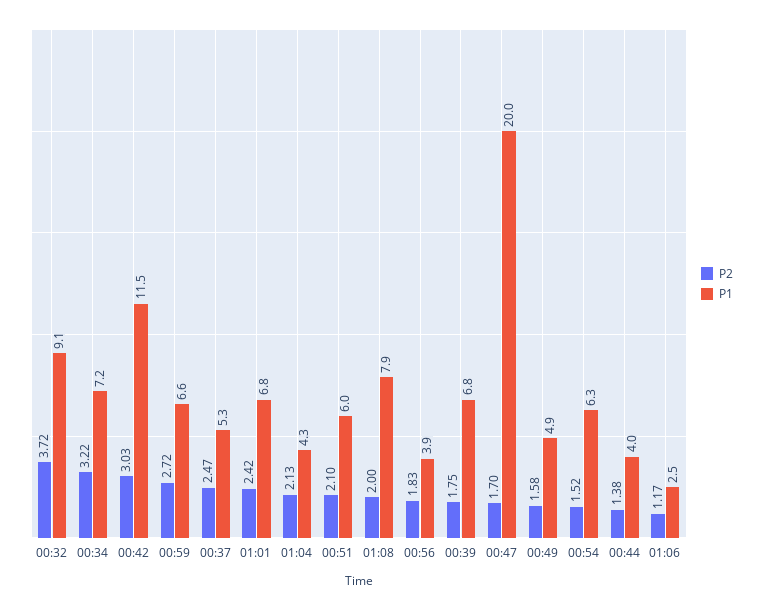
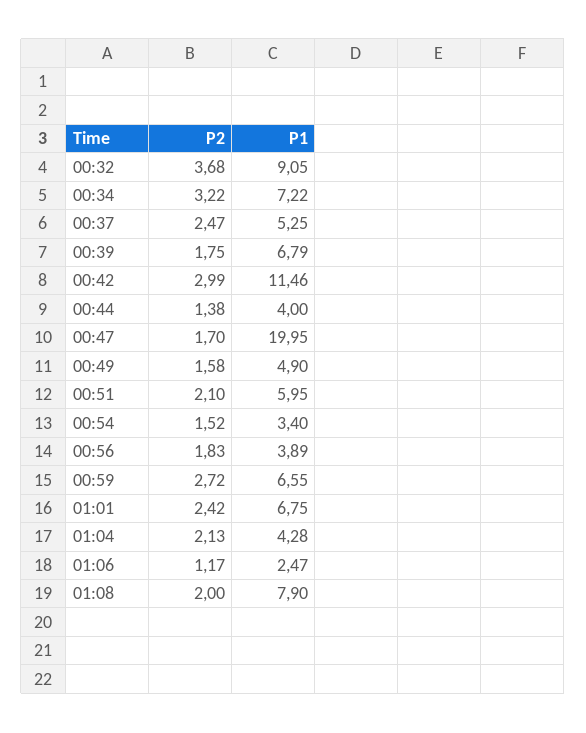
  {
    "P2": {
-     "00:32": 3.72,
+     "00:32": 3.68,
      "00:34": 3.22,
-     "00:42": 3.03,
+     "00:42": 2.99,
      "00:59": 2.72,
      "00:37": 2.47,
      "01:01": 2.42,
      "01:04": 2.13,
      "00:51": 2.1,
      "01:08": 2,
      "00:56": 1.83,
      "00:39": 1.75,
      "00:47": 1.7,
      "00:49": 1.58,
      "00:54": 1.52,
      "00:44": 1.38,
      "01:06": 1.17
    },
    "P1": {
      "00:32": 9.05,
      "00:34": 7.22,
      "00:42": 11.46,
      "00:59": 6.55,
      "00:37": 5.25,
      "01:01": 6.75,
      "01:04": 4.28,
      "00:51": 5.95,
      "01:08": 7.9,
      "00:56": 3.89,
      "00:39": 6.79,
      "00:47": 19.95,
      "00:49": 4.9,
-     "00:54": 6.3,
+     "00:54": 3.4,
      "00:44": 4,
      "01:06": 2.47
    }
  }

